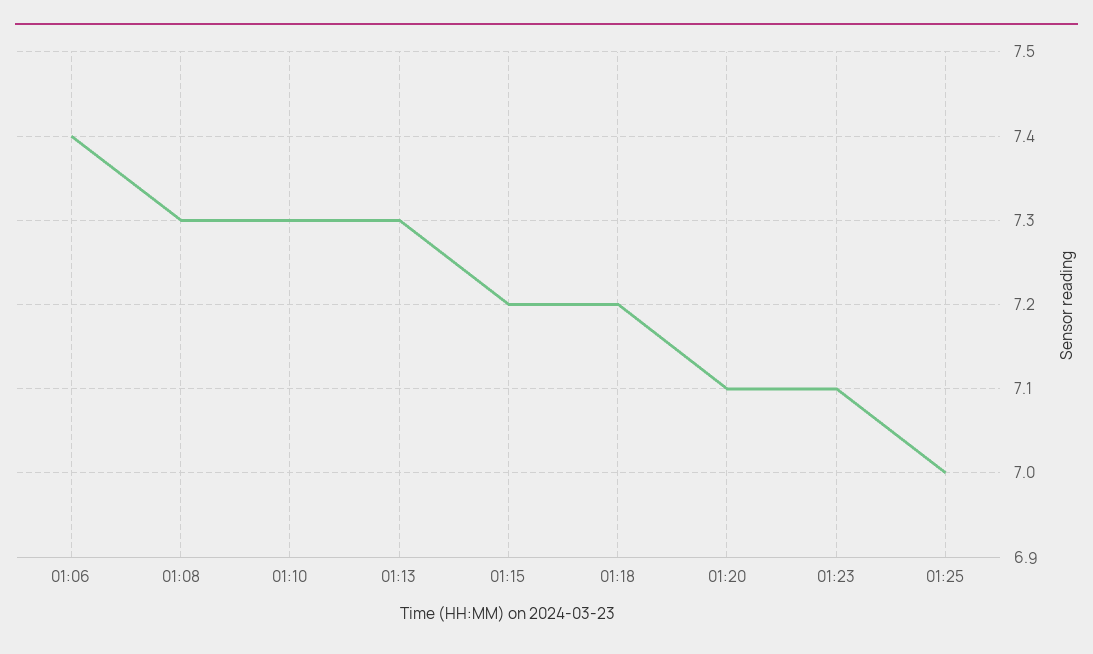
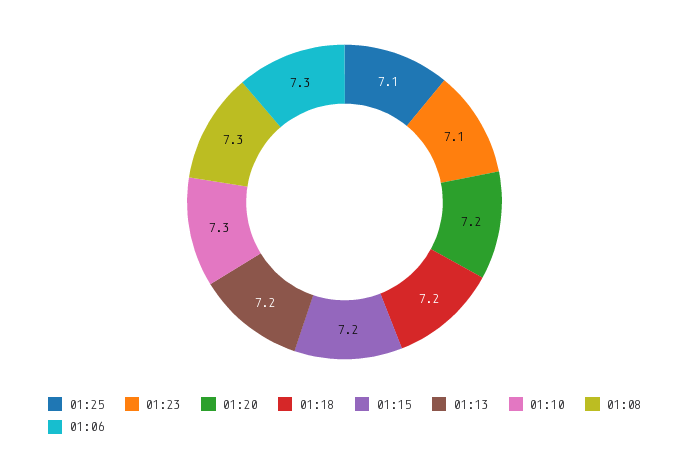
  {
-   "01:06": 7.4,
+   "01:06": 7.3,
    "01:08": 7.3,
    "01:10": 7.3,
-   "01:13": 7.3,
+   "01:13": 7.2,
    "01:15": 7.2,
    "01:18": 7.2,
-   "01:20": 7.1,
+   "01:20": 7.2,
    "01:23": 7.1,
-   "01:25": 7
+   "01:25": 7.1
  }

